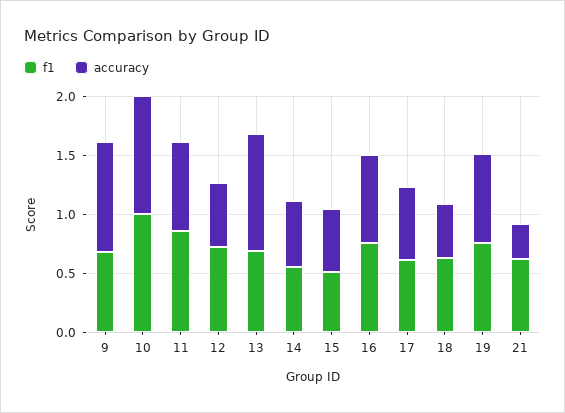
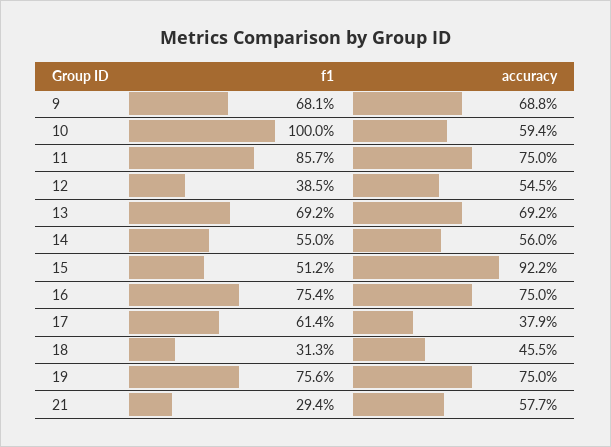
  {
    "f1": {
      "9": 0.681,
      "10": 1,
      "11": 0.857,
-     "12": 0.7,
+     "12": 0.385,
      "13": 0.692,
      "14": 0.55,
      "15": 0.512,
      "16": 0.754,
      "17": 0.614,
-     "18": 0.6,
+     "18": 0.313,
      "19": 0.756,
-     "21": 0.6
+     "21": 0.294
    },
    "accuracy": {
-     "9": 0.9,
+     "9": 0.688,
-     "10": 1,
+     "10": 0.594,
      "11": 0.75,
      "12": 0.545,
-     "13": 1,
+     "13": 0.692,
      "14": 0.56,
-     "15": 0.5,
+     "15": 0.922,
      "16": 0.75,
-     "17": 0.6,
+     "17": 0.379,
      "18": 0.455,
      "19": 0.75,
-     "21": 0.3
+     "21": 0.577
    }
  }

